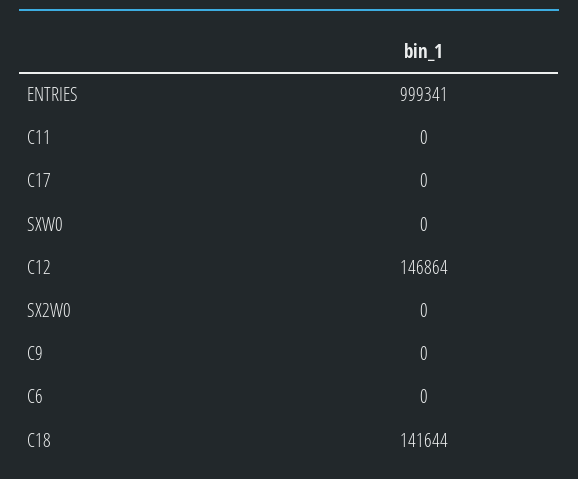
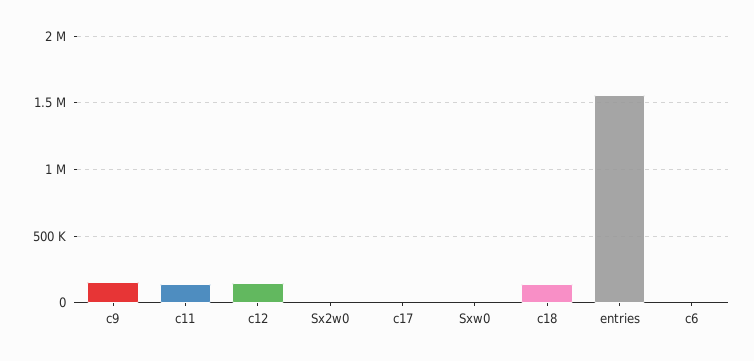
  {
-   "ENTRIES": 999341,
+   "ENTRIES": 1550000,
-   "C11": 0,
+   "C11": 150000,
    "C17": 0,
    "SXW0": 0,
    "C12": 146864,
    "SX2W0": 0,
-   "C9": 0,
+   "C9": 150000,
    "C6": 0,
    "C18": 141644
  }

